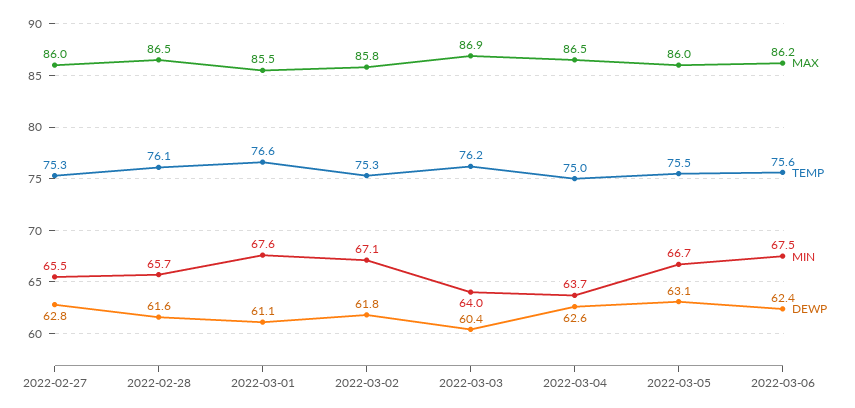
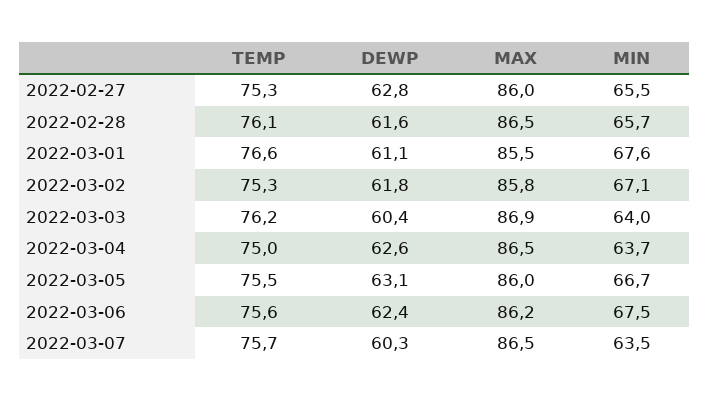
  {
    "MAX": {
      "2022-02-27": 86,
      "2022-02-28": 86.5,
      "2022-03-01": 85.5,
      "2022-03-02": 85.8,
      "2022-03-03": 86.9,
      "2022-03-04": 86.5,
      "2022-03-05": 86,
-     "2022-03-06": 86.2
+     "2022-03-06": 86.2,
+     "2022-03-07": 86.5
    },
    "TEMP": {
      "2022-02-27": 75.3,
      "2022-02-28": 76.1,
      "2022-03-01": 76.6,
      "2022-03-02": 75.3,
      "2022-03-03": 76.2,
      "2022-03-04": 75,
      "2022-03-05": 75.5,
-     "2022-03-06": 75.6
+     "2022-03-06": 75.6,
+     "2022-03-07": 75.7
    },
    "MIN": {
      "2022-02-27": 65.5,
      "2022-02-28": 65.7,
      "2022-03-01": 67.6,
      "2022-03-02": 67.1,
      "2022-03-03": 64,
      "2022-03-04": 63.7,
      "2022-03-05": 66.7,
-     "2022-03-06": 67.5
+     "2022-03-06": 67.5,
+     "2022-03-07": 63.5
    },
    "DEWP": {
      "2022-02-27": 62.8,
      "2022-02-28": 61.6,
      "2022-03-01": 61.1,
      "2022-03-02": 61.8,
      "2022-03-03": 60.4,
      "2022-03-04": 62.6,
      "2022-03-05": 63.1,
-     "2022-03-06": 62.4
+     "2022-03-06": 62.4,
+     "2022-03-07": 60.3
    }
  }

